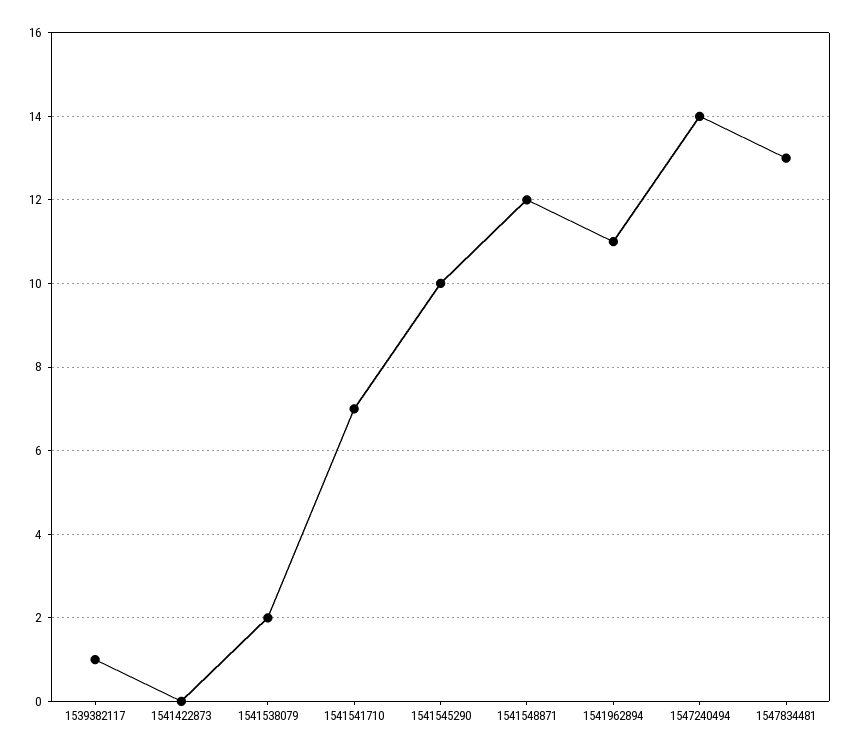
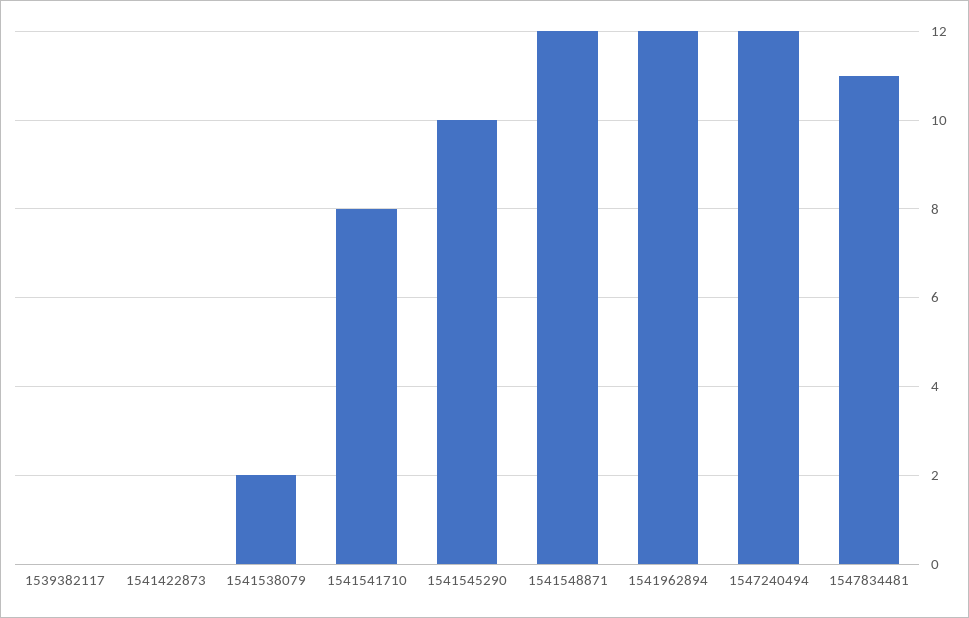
  {
-   "1539382117": 1,
+   "1539382117": 0,
    "1541422873": 0,
    "1541538079": 2,
-   "1541541710": 7,
+   "1541541710": 8,
    "1541545290": 10,
    "1541548871": 12,
-   "1541962894": 11,
+   "1541962894": 12,
-   "1547240494": 14,
+   "1547240494": 12,
-   "1547834481": 13
+   "1547834481": 11
  }

